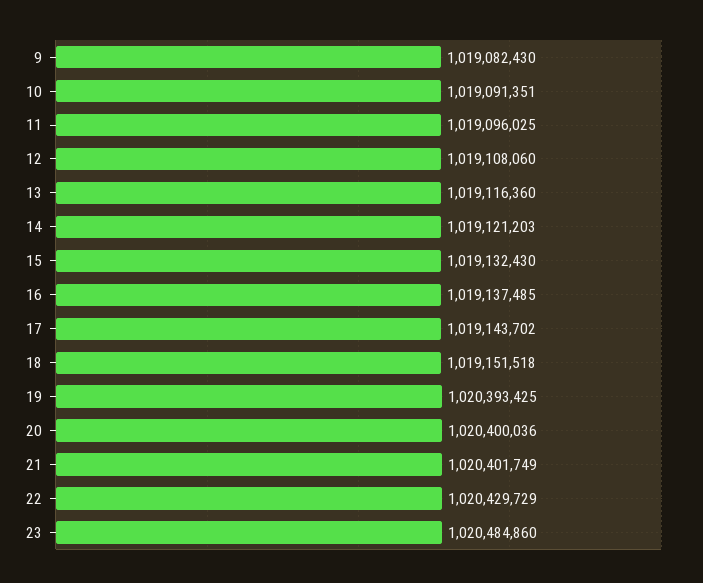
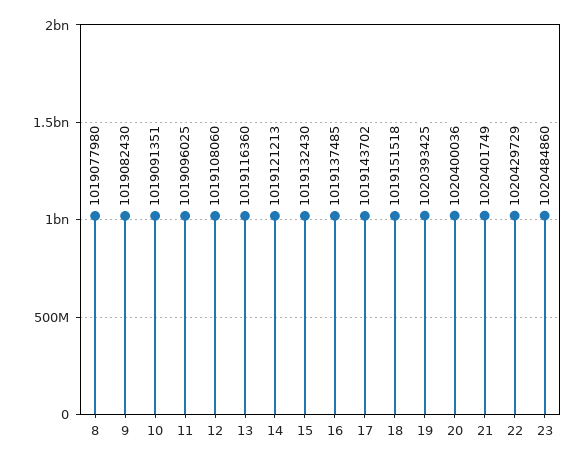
  {
    "9": 1019082430,
    "10": 1019091351,
    "11": 1019096025,
    "12": 1019108060,
    "13": 1019116360,
-   "14": 1019121203,
+   "14": 1019121213,
    "15": 1019132430,
    "16": 1019137485,
    "17": 1019143702,
    "18": 1019151518,
    "19": 1020393425,
    "20": 1020400036,
    "21": 1020401749,
    "22": 1020429729,
-   "23": 1020484860
+   "23": 1020484860,
+   "8": 1019077980
  }

